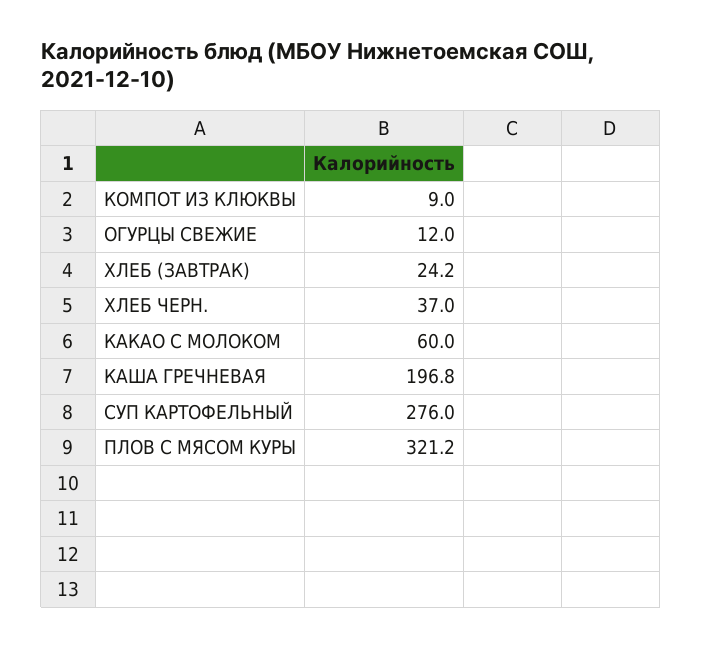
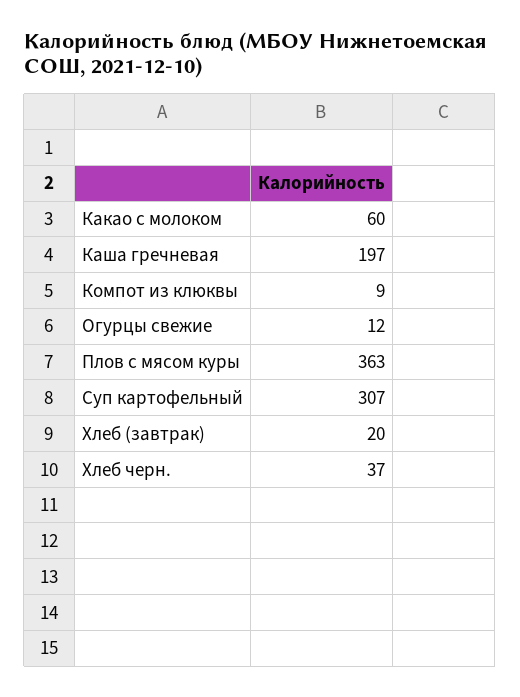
  {
    "КОМПОТ ИЗ КЛЮКВЫ": 9,
    "ОГУРЦЫ СВЕЖИЕ": 12,
-   "ХЛЕБ (ЗАВТРАК)": 24.2,
+   "ХЛЕБ (ЗАВТРАК)": 20,
    "ХЛЕБ ЧЕРН.": 37,
    "КАКАО С МОЛОКОМ": 60,
    "КАША ГРЕЧНЕВАЯ": 196.8,
-   "СУП КАРТОФЕЛЬНЫЙ": 276,
+   "СУП КАРТОФЕЛЬНЫЙ": 307,
-   "ПЛОВ С МЯСОМ КУРЫ": 321.2
+   "ПЛОВ С МЯСОМ КУРЫ": 363
  }

